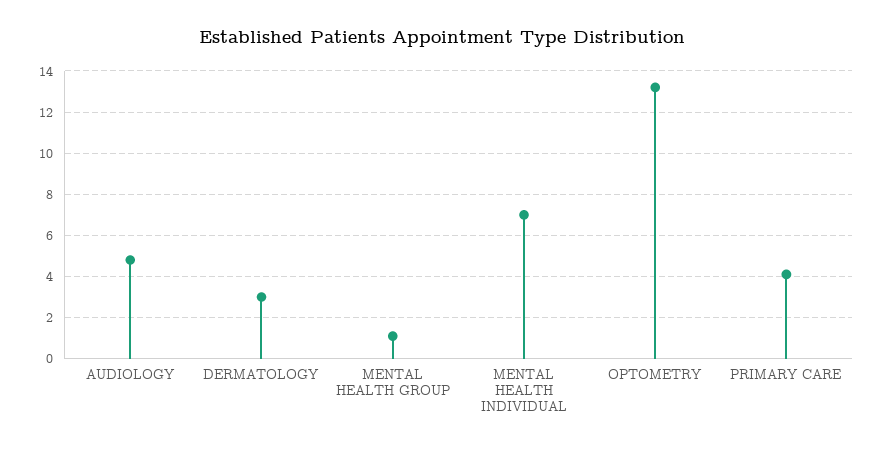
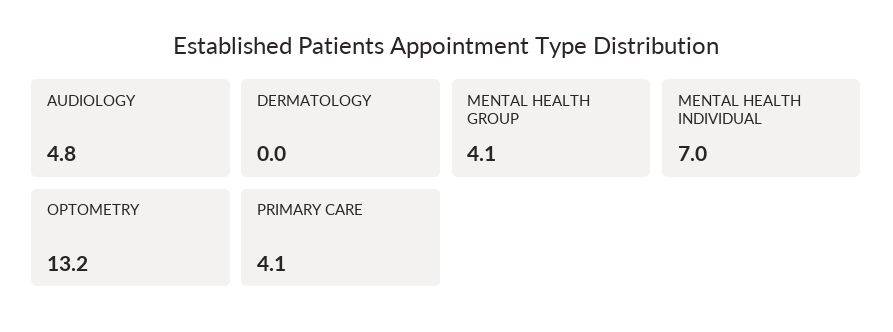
  {
    "AUDIOLOGY": 4.8,
-   "DERMATOLOGY": 3,
+   "DERMATOLOGY": 0,
-   "MENTAL HEALTH GROUP": 1,
+   "MENTAL HEALTH GROUP": 4.1,
    "MENTAL HEALTH INDIVIDUAL": 7,
    "OPTOMETRY": 13.2,
    "PRIMARY CARE": 4.1
  }

